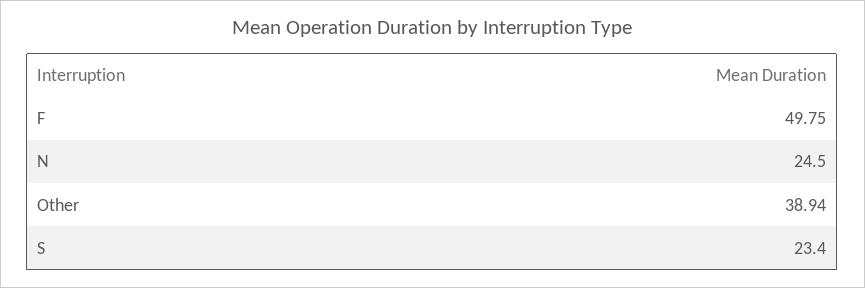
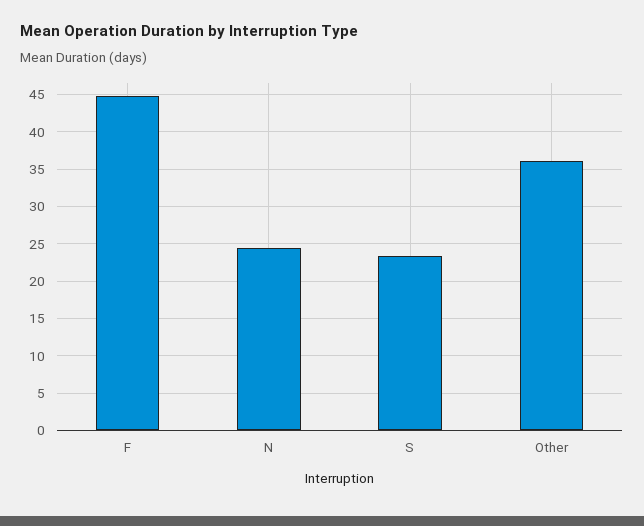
  {
-   "F": 49.75,
+   "F": 45,
    "N": 24.5,
-   "Other": 38.94,
+   "Other": 36,
    "S": 23.4
  }

